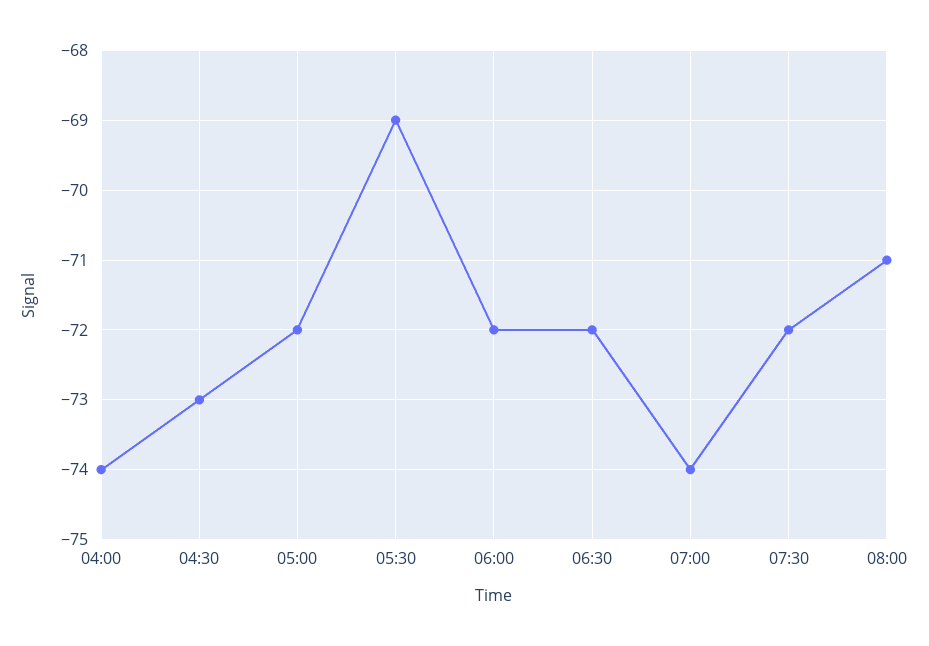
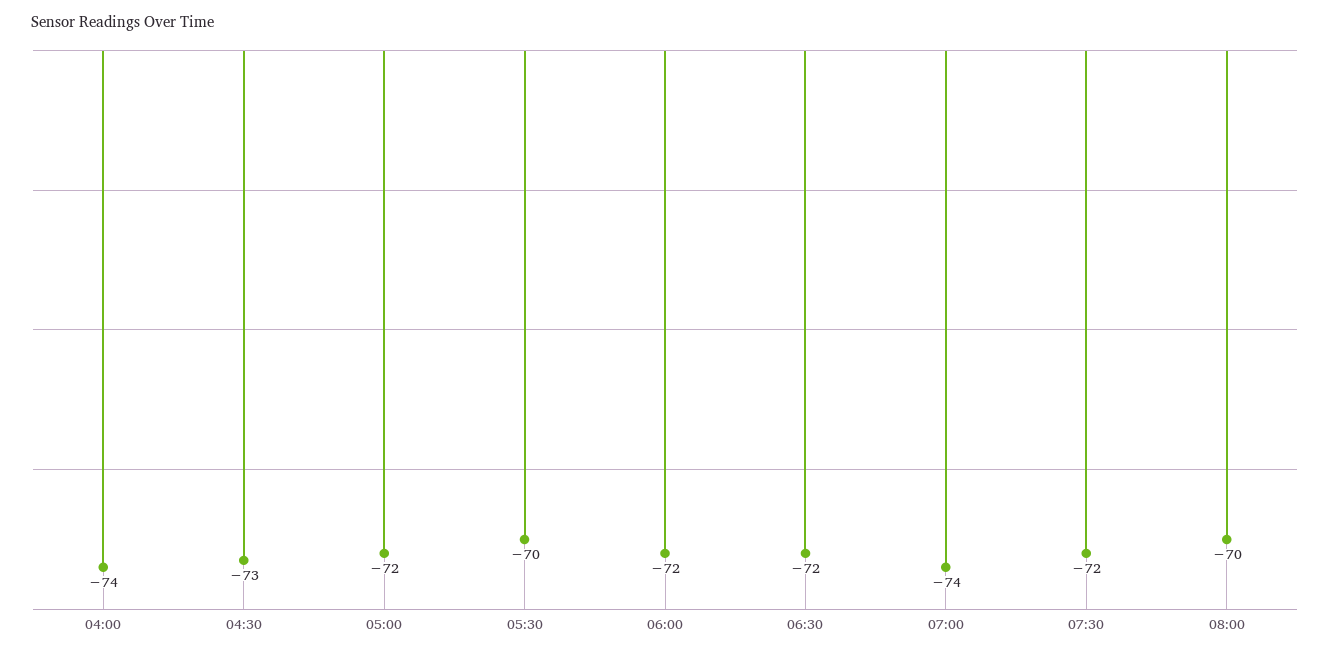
  {
    "04:00": -74,
    "04:30": -73,
    "05:00": -72,
-   "05:30": -69,
+   "05:30": -70,
    "06:00": -72,
    "06:30": -72,
    "07:00": -74,
    "07:30": -72,
-   "08:00": -71
+   "08:00": -70
  }

